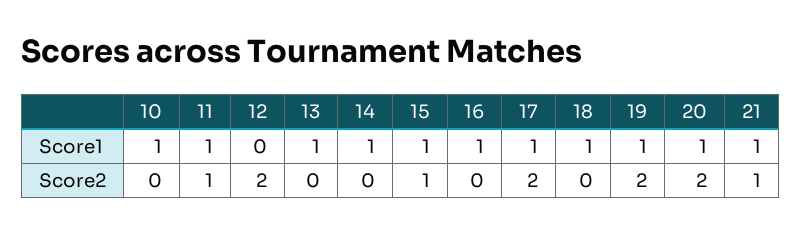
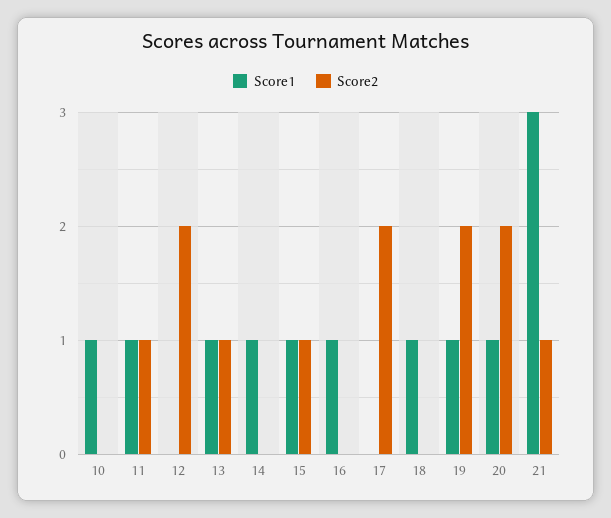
  {
    "Score1": {
      "10": 1,
      "11": 1,
      "12": 0,
      "13": 1,
      "14": 1,
      "15": 1,
      "16": 1,
-     "17": 1,
+     "17": 0,
      "18": 1,
      "19": 1,
      "20": 1,
-     "21": 1
+     "21": 3
    },
    "Score2": {
      "10": 0,
      "11": 1,
      "12": 2,
-     "13": 0,
+     "13": 1,
      "14": 0,
      "15": 1,
      "16": 0,
      "17": 2,
      "18": 0,
      "19": 2,
      "20": 2,
      "21": 1
    }
  }

